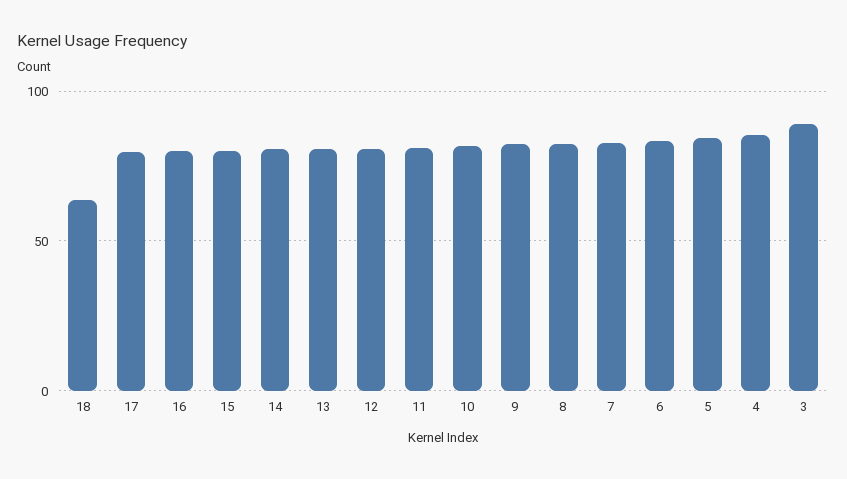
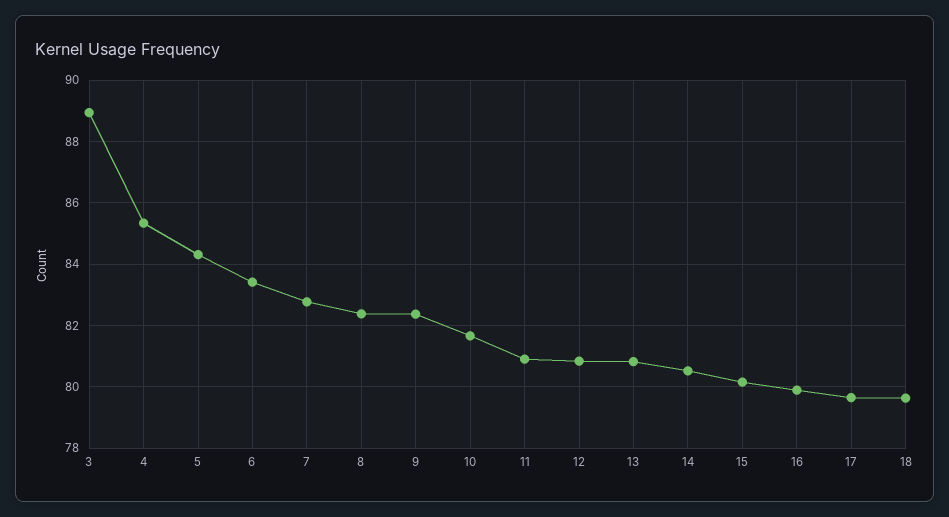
  {
-   "18": 65,
+   "18": 79.6,
    "17": 79.6,
    "16": 79.8,
    "15": 80.2,
    "14": 80.6,
    "13": 80.8,
    "12": 80.8,
    "11": 81,
    "10": 81.6,
    "9": 82.4,
    "8": 82.4,
    "7": 82.8,
    "6": 83.4,
    "5": 84.4,
    "4": 85.4,
    "3": 89
  }

